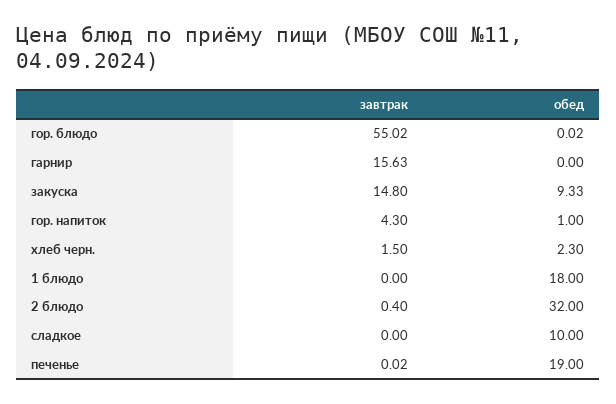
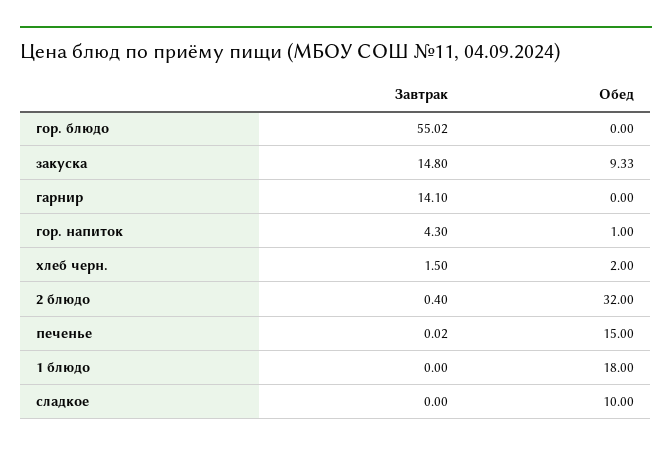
  {
    "завтрак": {
      "гор. блюдо": 55.02,
-     "гарнир": 15.63,
+     "гарнир": 14.1,
      "закуска": 14.8,
      "гор. напиток": 4.3,
      "хлеб черн.": 1.5,
      "1 блюдо": 0,
      "2 блюдо": 0.4,
      "сладкое": 0,
      "печенье": 0.02
    },
    "обед": {
-     "гор. блюдо": 0.02,
+     "гор. блюдо": 0,
      "гарнир": 0,
      "закуска": 9.33,
      "гор. напиток": 1,
-     "хлеб черн.": 2.3,
+     "хлеб черн.": 2,
      "1 блюдо": 18,
      "2 блюдо": 32,
      "сладкое": 10,
-     "печенье": 19
+     "печенье": 15
    }
  }

